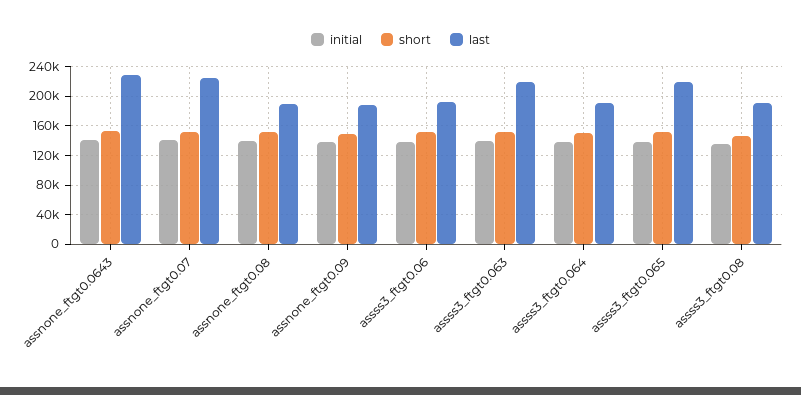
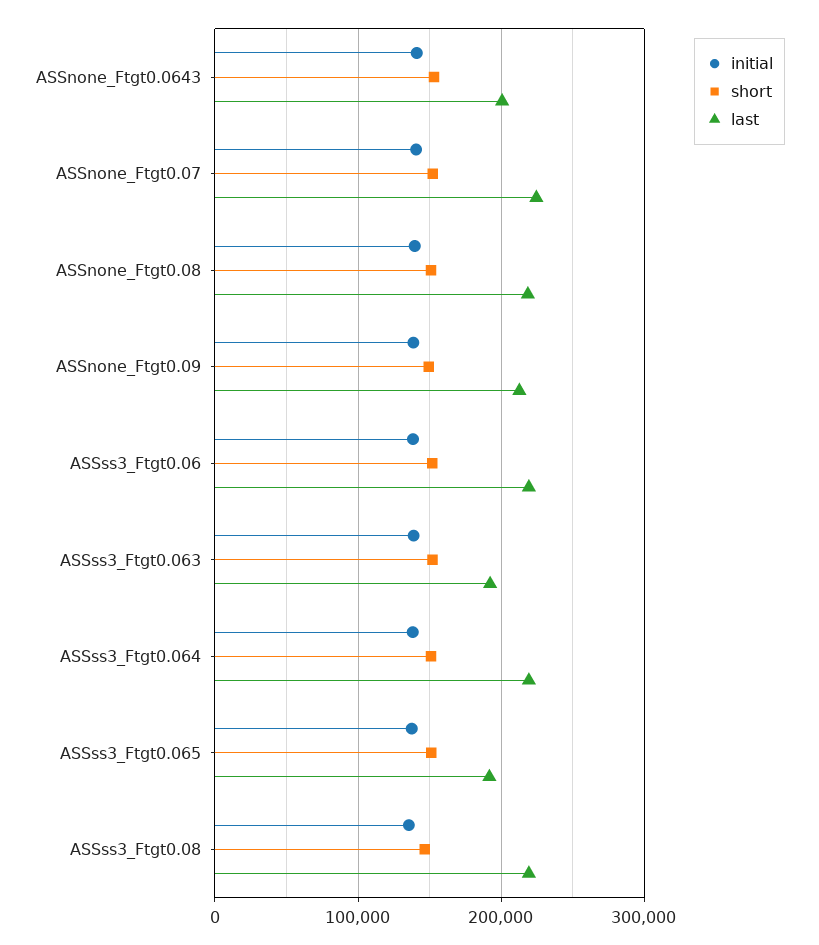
  {
    "initial": {
      "assnone_ftgt0.0643": 140000,
      "assnone_ftgt0.07": 140000,
      "assnone_ftgt0.08": 140000,
      "assnone_ftgt0.09": 140000,
      "assss3_ftgt0.06": 140000,
      "assss3_ftgt0.063": 140000,
      "assss3_ftgt0.064": 140000,
      "assss3_ftgt0.065": 140000,
      "assss3_ftgt0.08": 140000
    },
    "short": {
      "assnone_ftgt0.0643": 150000,
      "assnone_ftgt0.07": 150000,
      "assnone_ftgt0.08": 150000,
      "assnone_ftgt0.09": 150000,
      "assss3_ftgt0.06": 150000,
      "assss3_ftgt0.063": 150000,
      "assss3_ftgt0.064": 150000,
      "assss3_ftgt0.065": 150000,
      "assss3_ftgt0.08": 150000
    },
    "last": {
-     "assnone_ftgt0.0643": 230000,
+     "assnone_ftgt0.0643": 200000,
      "assnone_ftgt0.07": 220000,
-     "assnone_ftgt0.08": 190000,
+     "assnone_ftgt0.08": 220000,
-     "assnone_ftgt0.09": 190000,
+     "assnone_ftgt0.09": 210000,
-     "assss3_ftgt0.06": 190000,
+     "assss3_ftgt0.06": 220000,
-     "assss3_ftgt0.063": 220000,
+     "assss3_ftgt0.063": 190000,
-     "assss3_ftgt0.064": 190000,
+     "assss3_ftgt0.064": 220000,
-     "assss3_ftgt0.065": 220000,
+     "assss3_ftgt0.065": 190000,
-     "assss3_ftgt0.08": 190000
+     "assss3_ftgt0.08": 220000
    }
  }

